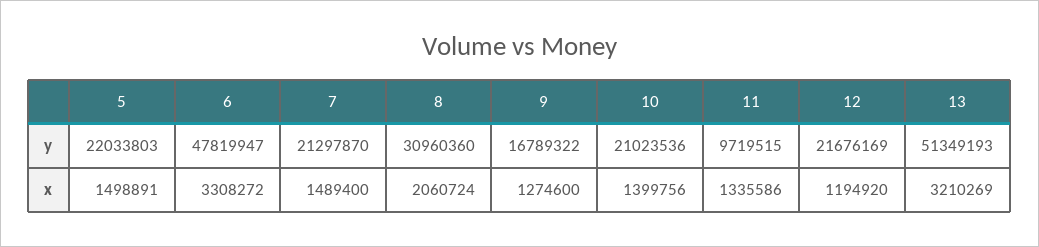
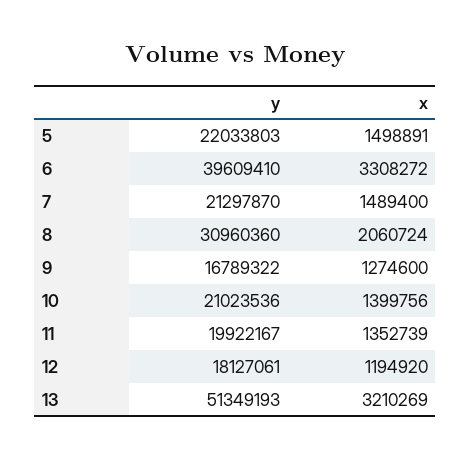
  {
    "5": {
      "y": 22033803,
      "x": 1498891
    },
    "6": {
-     "y": 47819947,
+     "y": 39609410,
      "x": 3308272
    },
    "7": {
      "y": 21297870,
      "x": 1489400
    },
    "8": {
      "y": 30960360,
      "x": 2060724
    },
    "9": {
      "y": 16789322,
      "x": 1274600
    },
    "10": {
      "y": 21023536,
      "x": 1399756
    },
    "11": {
-     "y": 9719515,
+     "y": 19922167,
-     "x": 1335586
+     "x": 1352739
    },
    "12": {
-     "y": 21676169,
+     "y": 18127061,
      "x": 1194920
    },
    "13": {
      "y": 51349193,
      "x": 3210269
    }
  }

